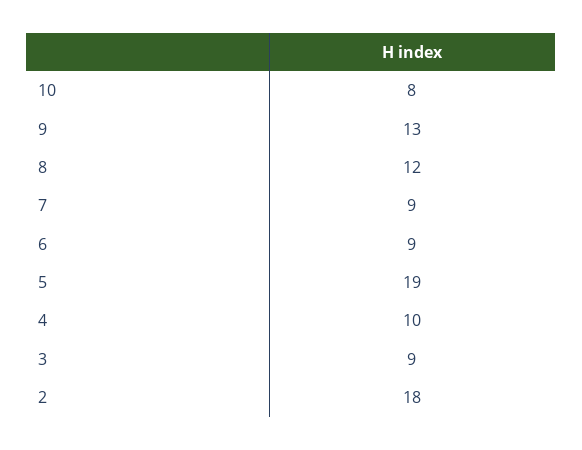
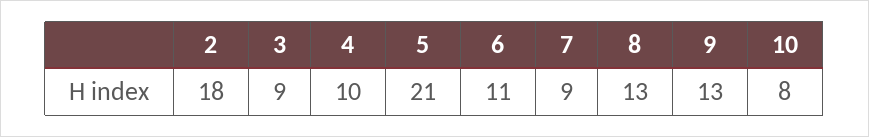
  {
    "10": 8,
    "9": 13,
-   "8": 12,
+   "8": 13,
    "7": 9,
-   "6": 9,
+   "6": 11,
-   "5": 19,
+   "5": 21,
    "4": 10,
    "3": 9,
    "2": 18
  }

